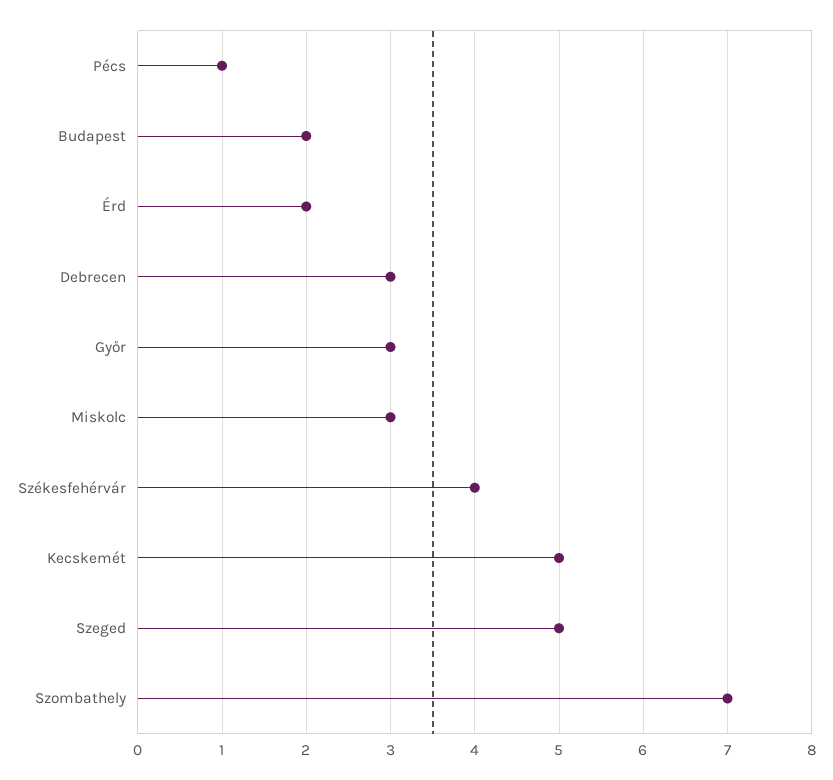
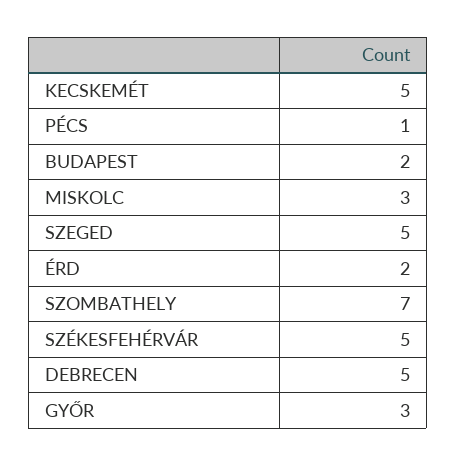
  {
    "Pécs": 1,
    "Budapest": 2,
    "Érd": 2,
-   "Debrecen": 3,
+   "Debrecen": 5,
    "Győr": 3,
    "Miskolc": 3,
-   "Székesfehérvár": 4,
+   "Székesfehérvár": 5,
    "Kecskemét": 5,
    "Szeged": 5,
    "Szombathely": 7
  }

